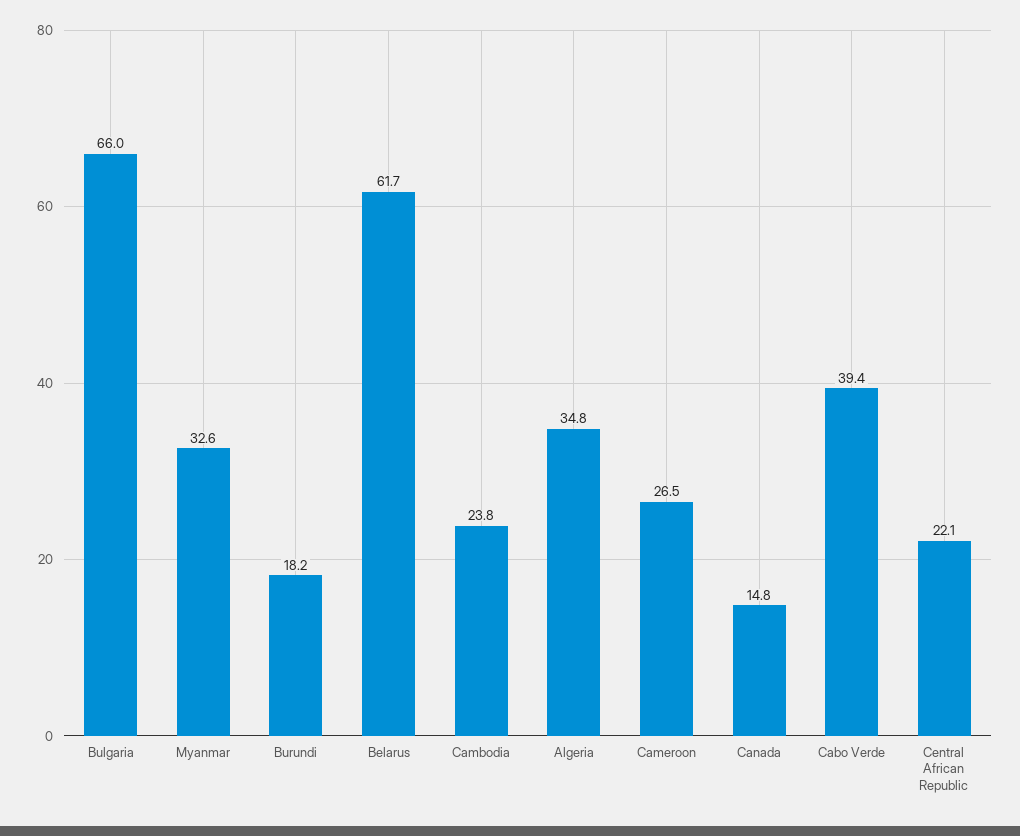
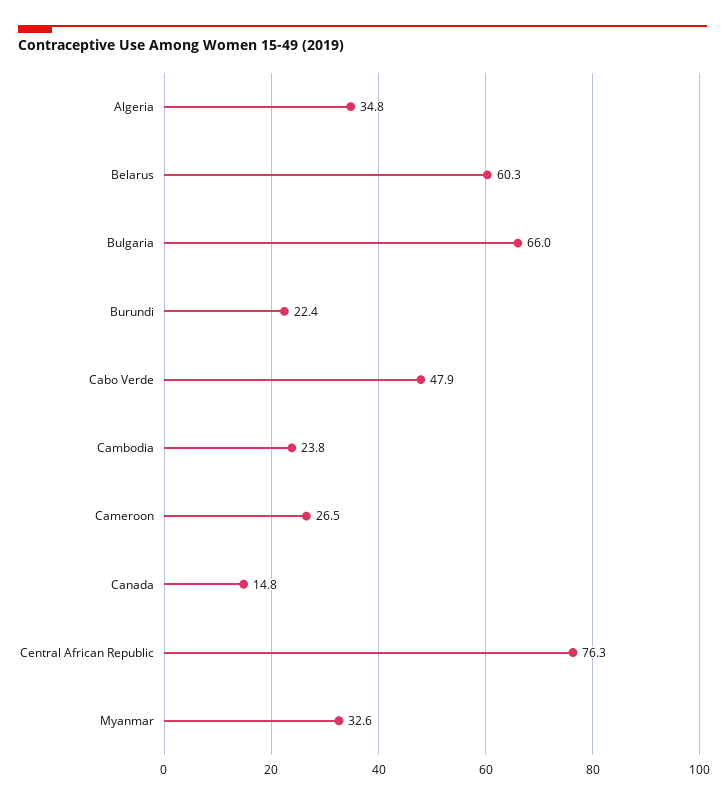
  {
    "Bulgaria": 66,
    "Myanmar": 32.6,
-   "Burundi": 18.2,
+   "Burundi": 22.4,
-   "Belarus": 61.7,
+   "Belarus": 60.3,
    "Cambodia": 23.8,
    "Algeria": 34.8,
    "Cameroon": 26.5,
    "Canada": 14.8,
-   "Cabo Verde": 39.4,
+   "Cabo Verde": 47.9,
-   "Central African Republic": 22.1
+   "Central African Republic": 76.3
  }

